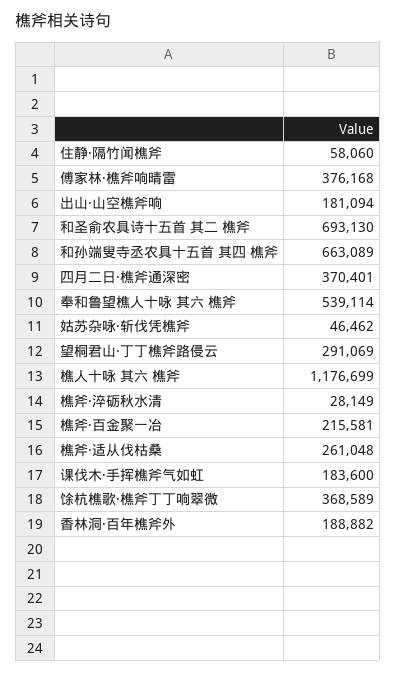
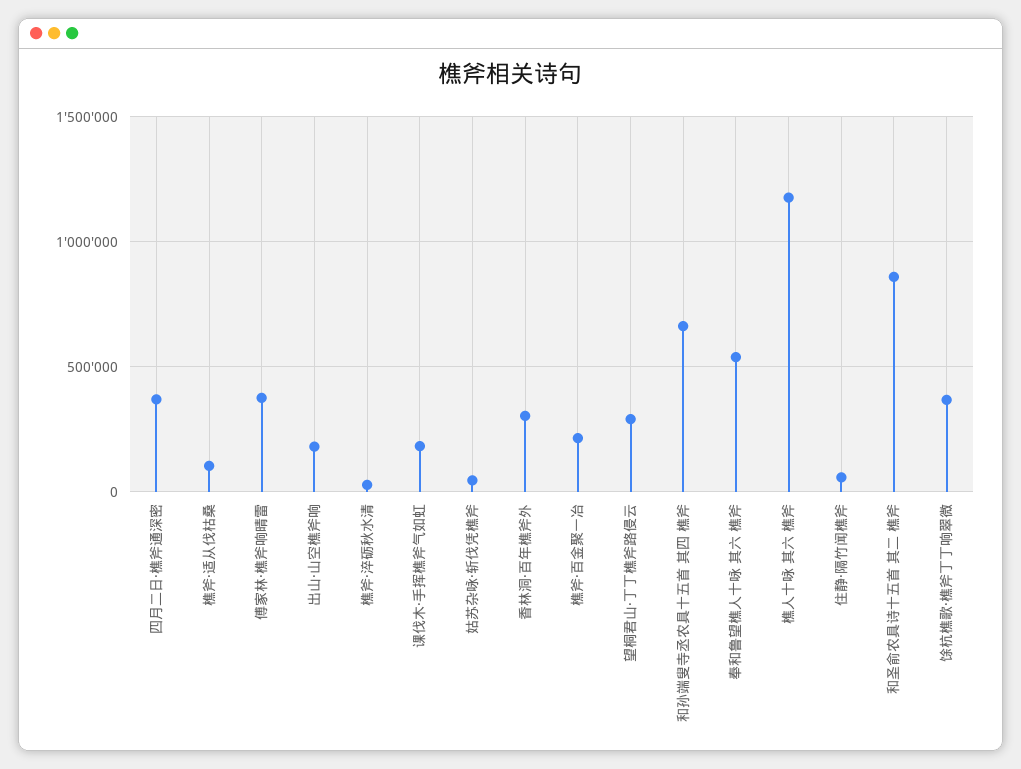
  {
    "住静·隔竹闻樵斧": 58060,
    "傅家林·樵斧响晴雷": 376168,
    "出山·山空樵斧响": 181094,
-   "和圣俞农具诗十五首 其二 樵斧": 693130,
+   "和圣俞农具诗十五首 其二 樵斧": 850000,
    "和孙端叟寺丞农具十五首 其四 樵斧": 663089,
    "四月二日·樵斧通深密": 370401,
    "奉和鲁望樵人十咏 其六 樵斧": 539114,
    "姑苏杂咏·斩伐凭樵斧": 46462,
    "望桐君山·丁丁樵斧路侵云": 291069,
    "樵人十咏 其六 樵斧": 1176699,
    "樵斧·淬砺秋水清": 28149,
    "樵斧·百金聚一冶": 215581,
-   "樵斧·适从伐枯桑": 261048,
+   "樵斧·适从伐枯桑": 100000,
    "课伐木·手挥樵斧气如虹": 183600,
    "馀杭樵歌·樵斧丁丁响翠微": 368589,
-   "香林洞·百年樵斧外": 188882
+   "香林洞·百年樵斧外": 300000
  }

